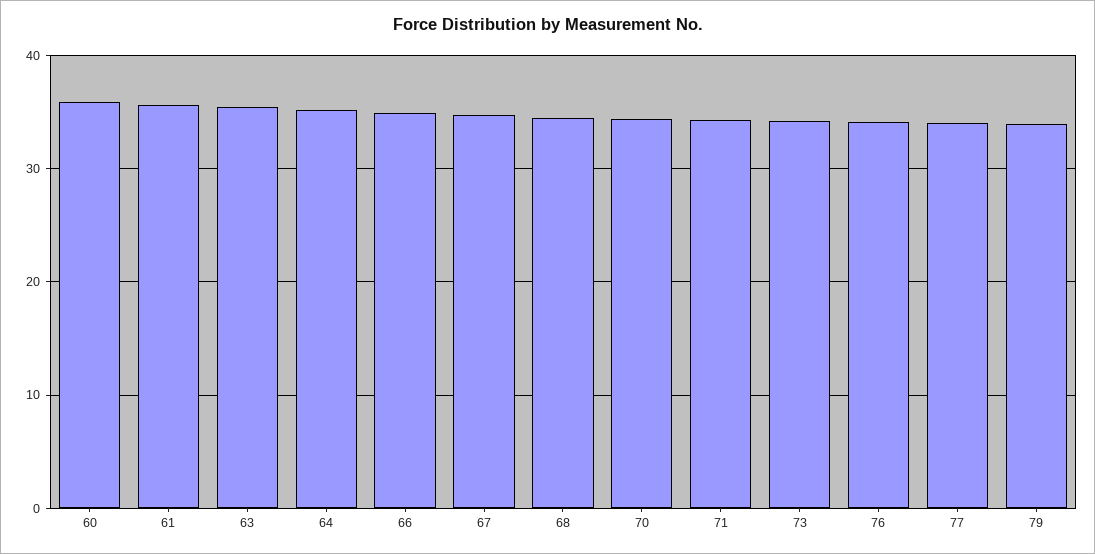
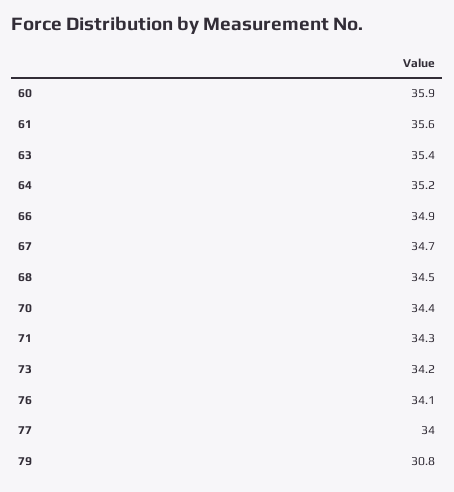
  {
    "60": 35.9,
    "61": 35.6,
    "63": 35.4,
    "64": 35.2,
    "66": 34.9,
    "67": 34.7,
    "68": 34.5,
    "70": 34.4,
    "71": 34.3,
    "73": 34.2,
    "76": 34.1,
    "77": 34,
-   "79": 34
+   "79": 30.8
  }

